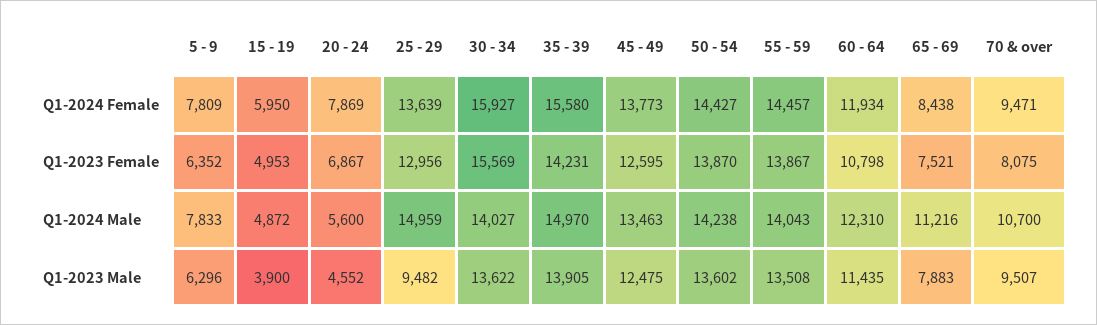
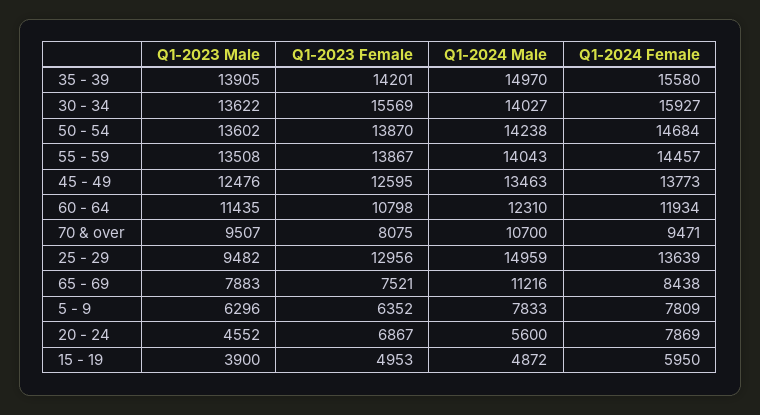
  {
    "5 - 9": {
      "Q1-2024 Female": 7809,
      "Q1-2023 Female": 6352,
      "Q1-2024 Male": 7833,
      "Q1-2023 Male": 6296
    },
    "15 - 19": {
      "Q1-2024 Female": 5950,
      "Q1-2023 Female": 4953,
      "Q1-2024 Male": 4872,
      "Q1-2023 Male": 3900
    },
    "20 - 24": {
      "Q1-2024 Female": 7869,
      "Q1-2023 Female": 6867,
      "Q1-2024 Male": 5600,
      "Q1-2023 Male": 4552
    },
    "25 - 29": {
      "Q1-2024 Female": 13639,
      "Q1-2023 Female": 12956,
      "Q1-2024 Male": 14959,
      "Q1-2023 Male": 9482
    },
    "30 - 34": {
      "Q1-2024 Female": 15927,
      "Q1-2023 Female": 15569,
      "Q1-2024 Male": 14027,
      "Q1-2023 Male": 13622
    },
    "35 - 39": {
      "Q1-2024 Female": 15580,
-     "Q1-2023 Female": 14231,
+     "Q1-2023 Female": 14201,
      "Q1-2024 Male": 14970,
      "Q1-2023 Male": 13905
    },
    "45 - 49": {
      "Q1-2024 Female": 13773,
      "Q1-2023 Female": 12595,
      "Q1-2024 Male": 13463,
-     "Q1-2023 Male": 12475
+     "Q1-2023 Male": 12476
    },
    "50 - 54": {
-     "Q1-2024 Female": 14427,
+     "Q1-2024 Female": 14684,
      "Q1-2023 Female": 13870,
      "Q1-2024 Male": 14238,
      "Q1-2023 Male": 13602
    },
    "55 - 59": {
      "Q1-2024 Female": 14457,
      "Q1-2023 Female": 13867,
      "Q1-2024 Male": 14043,
      "Q1-2023 Male": 13508
    },
    "60 - 64": {
      "Q1-2024 Female": 11934,
      "Q1-2023 Female": 10798,
      "Q1-2024 Male": 12310,
      "Q1-2023 Male": 11435
    },
    "65 - 69": {
      "Q1-2024 Female": 8438,
      "Q1-2023 Female": 7521,
      "Q1-2024 Male": 11216,
      "Q1-2023 Male": 7883
    },
    "70 & over": {
      "Q1-2024 Female": 9471,
      "Q1-2023 Female": 8075,
      "Q1-2024 Male": 10700,
      "Q1-2023 Male": 9507
    }
  }

